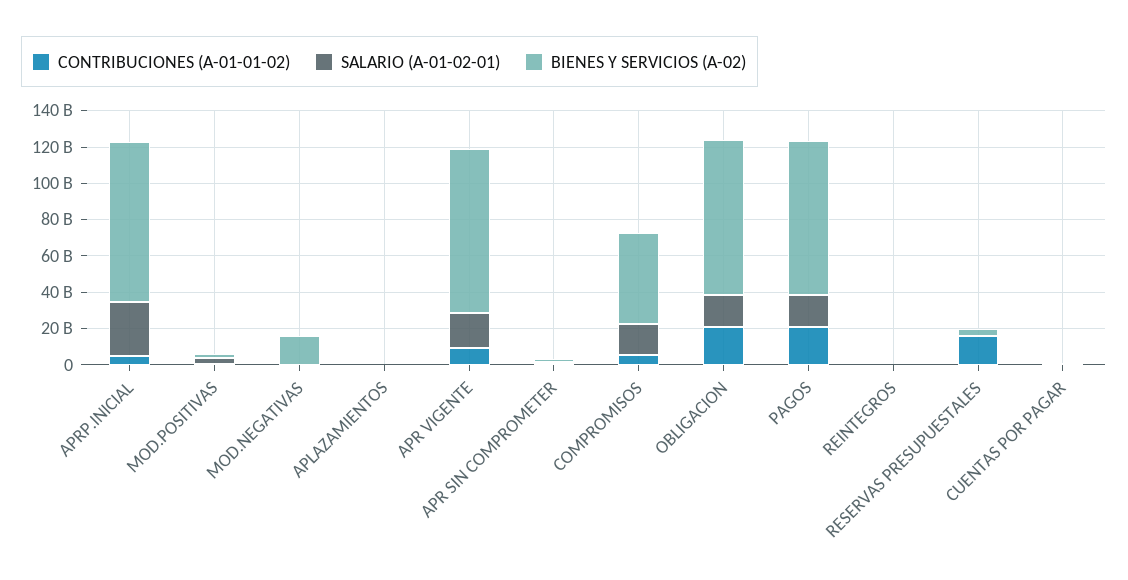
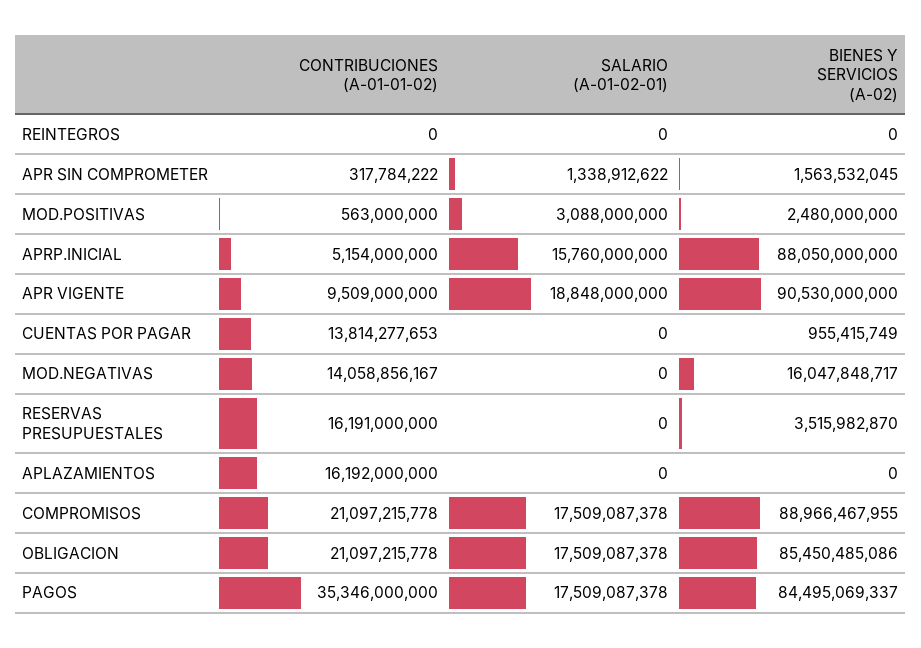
  {
    "CONTRIBUCIONES (A-01-01-02)": {
      "APRP.INICIAL": 5154000000,
      "MOD.POSITIVAS": 563000000,
-     "MOD.NEGATIVAS": 0,
+     "MOD.NEGATIVAS": 14058856167,
-     "APLAZAMIENTOS": 0,
+     "APLAZAMIENTOS": 16192000000,
      "APR VIGENTE": 9509000000,
      "APR SIN COMPROMETER": 317784222,
-     "COMPROMISOS": 5000000000,
+     "COMPROMISOS": 21097215778,
      "OBLIGACION": 21097215778,
-     "PAGOS": 20000000000,
+     "PAGOS": 35346000000,
      "REINTEGROS": 0,
      "RESERVAS PRESUPUESTALES": 16191000000,
-     "CUENTAS POR PAGAR": 0
+     "CUENTAS POR PAGAR": 13814277653
    },
    "SALARIO (A-01-02-01)": {
-     "APRP.INICIAL": 30000000000,
+     "APRP.INICIAL": 15760000000,
      "MOD.POSITIVAS": 3088000000,
      "MOD.NEGATIVAS": 0,
      "APLAZAMIENTOS": 0,
      "APR VIGENTE": 18848000000,
      "APR SIN COMPROMETER": 1338912622,
      "COMPROMISOS": 17509087378,
      "OBLIGACION": 17509087378,
      "PAGOS": 17509087378,
      "REINTEGROS": 0,
      "RESERVAS PRESUPUESTALES": 0,
      "CUENTAS POR PAGAR": 0
    },
    "BIENES Y SERVICIOS (A-02)": {
      "APRP.INICIAL": 88050000000,
      "MOD.POSITIVAS": 2480000000,
      "MOD.NEGATIVAS": 16047848717,
      "APLAZAMIENTOS": 0,
      "APR VIGENTE": 90530000000,
      "APR SIN COMPROMETER": 1563532045,
-     "COMPROMISOS": 50000000000,
+     "COMPROMISOS": 88966467955,
      "OBLIGACION": 85450485086,
      "PAGOS": 84495069337,
      "REINTEGROS": 0,
      "RESERVAS PRESUPUESTALES": 3515982870,
      "CUENTAS POR PAGAR": 955415749
    }
  }

